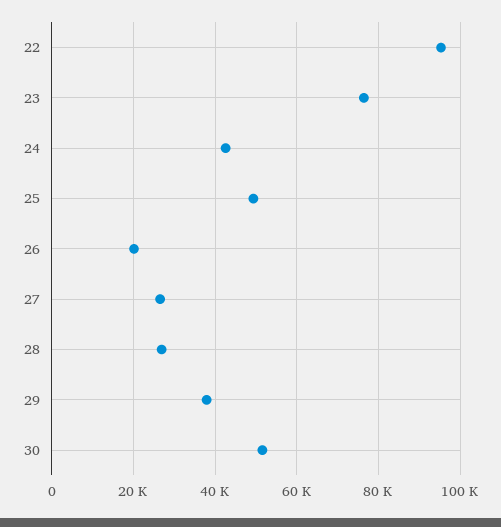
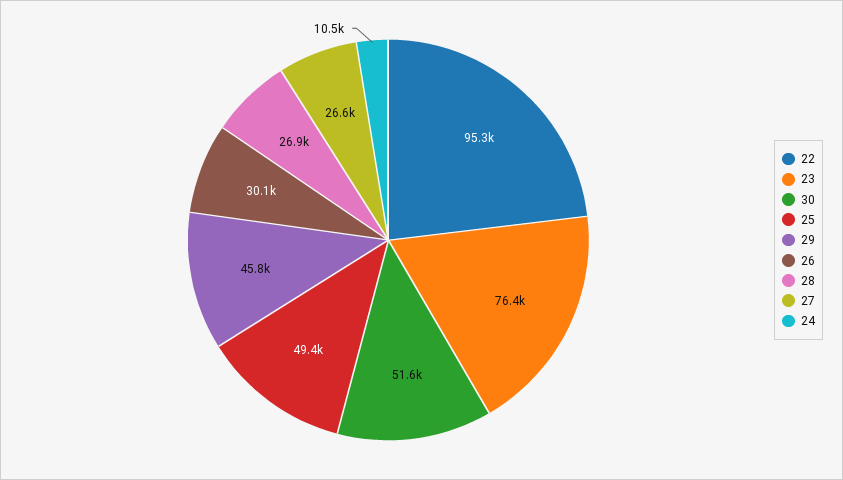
  {
    "22": 95300,
    "23": 76400,
-   "24": 42000,
+   "24": 10500,
    "25": 49400,
-   "26": 20000,
+   "26": 30100,
    "27": 26600,
    "28": 26900,
-   "29": 38000,
+   "29": 45800,
    "30": 51600
  }

